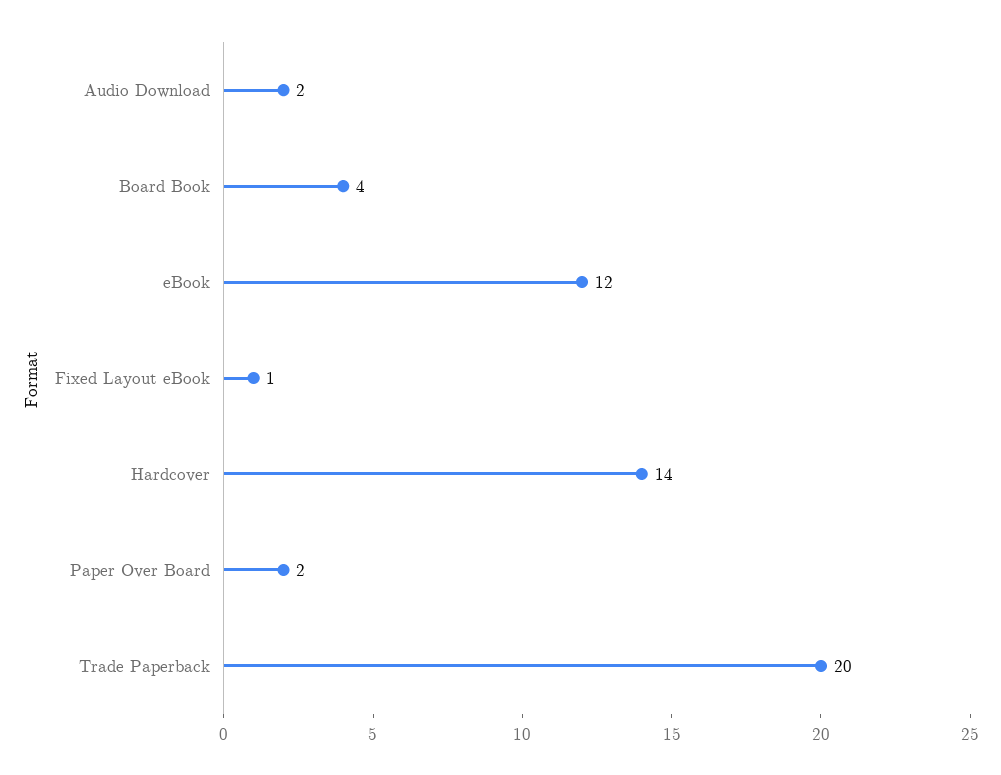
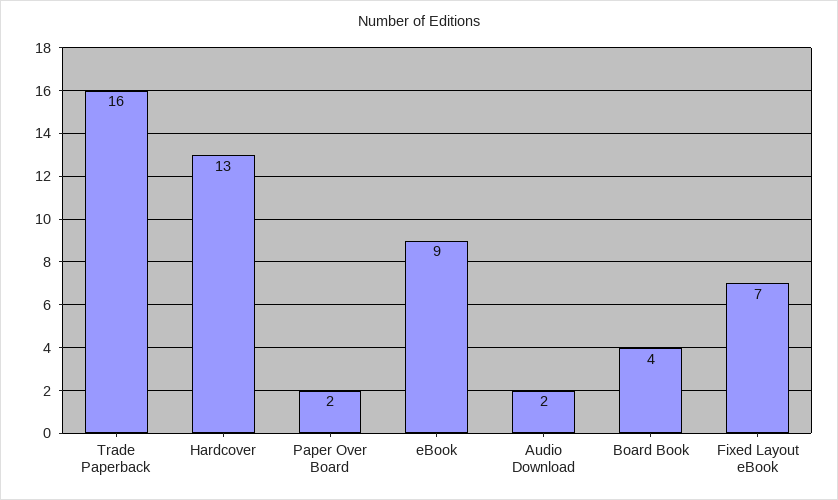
  {
    "Audio Download": 2,
    "Board Book": 4,
-   "eBook": 12,
+   "eBook": 9,
-   "Fixed Layout eBook": 1,
+   "Fixed Layout eBook": 7,
-   "Hardcover": 14,
+   "Hardcover": 13,
    "Paper Over Board": 2,
-   "Trade Paperback": 20
+   "Trade Paperback": 16
  }

